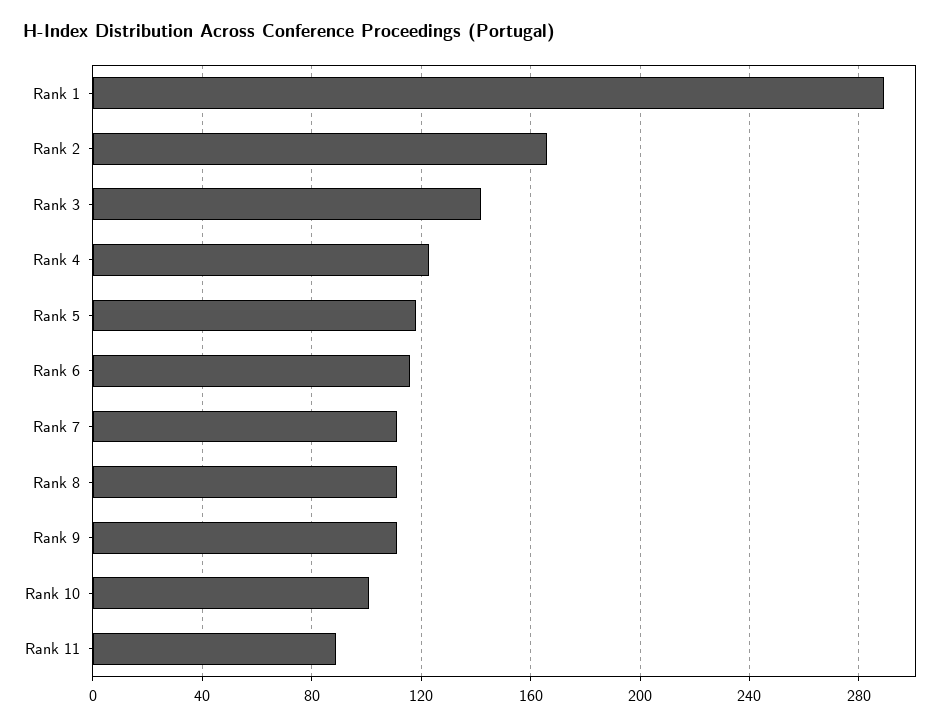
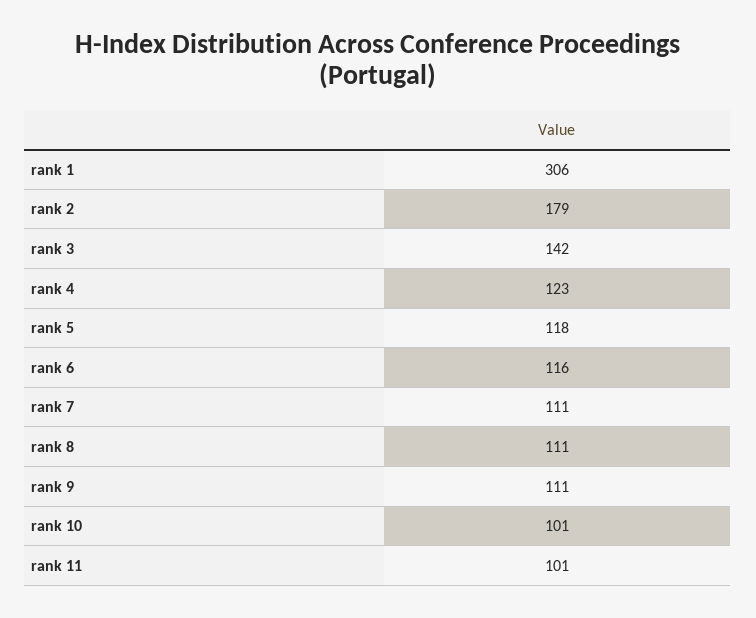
  {
-   "Rank 1": 290,
+   "Rank 1": 306,
-   "Rank 2": 165,
+   "Rank 2": 179,
    "Rank 3": 142,
    "Rank 4": 123,
    "Rank 5": 118,
    "Rank 6": 116,
    "Rank 7": 111,
    "Rank 8": 111,
    "Rank 9": 111,
    "Rank 10": 101,
-   "Rank 11": 90
+   "Rank 11": 101
  }

